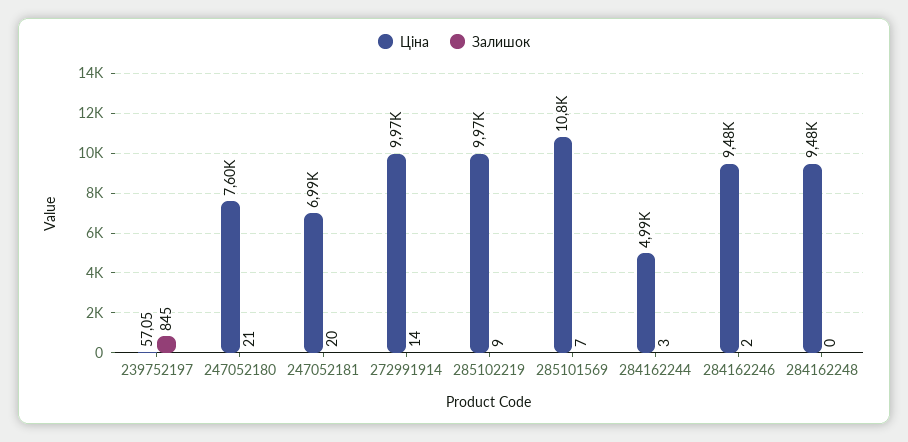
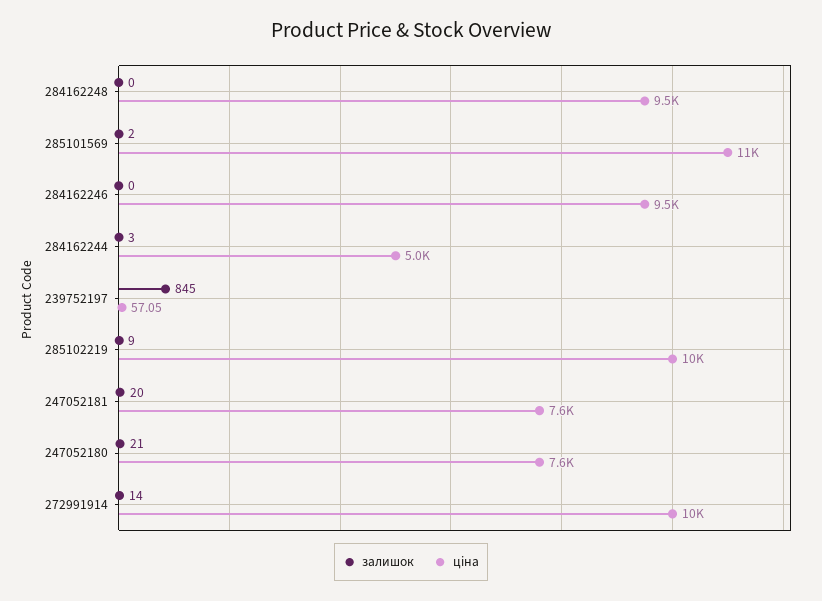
  {
    "Ціна": {
      "239752197": 57.05,
      "247052180": 7600,
-     "247052181": 6990,
+     "247052181": 7600,
      "272991914": 9970,
      "285102219": 9970,
      "285101569": 10800,
      "284162244": 4990,
      "284162246": 9480,
      "284162248": 9480
    },
    "Залишок": {
      "239752197": 845,
      "247052180": 21,
      "247052181": 20,
      "272991914": 14,
      "285102219": 9,
-     "285101569": 7,
+     "285101569": 2,
      "284162244": 3,
-     "284162246": 2,
+     "284162246": 0,
      "284162248": 0
    }
  }

